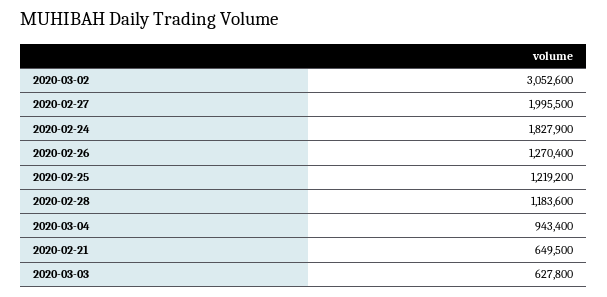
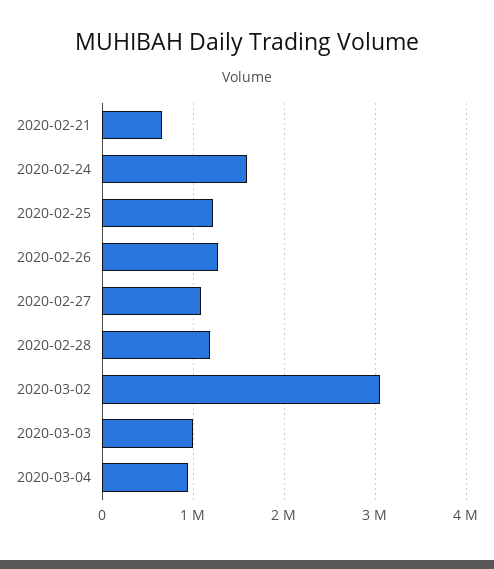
  {
    "2020-03-02": 3052600,
-   "2020-02-27": 1995500,
+   "2020-02-27": 1100000,
-   "2020-02-24": 1827900,
+   "2020-02-24": 1600000,
    "2020-02-26": 1270400,
    "2020-02-25": 1219200,
    "2020-02-28": 1183600,
    "2020-03-04": 943400,
    "2020-02-21": 649500,
-   "2020-03-03": 627800
+   "2020-03-03": 1000000
  }

